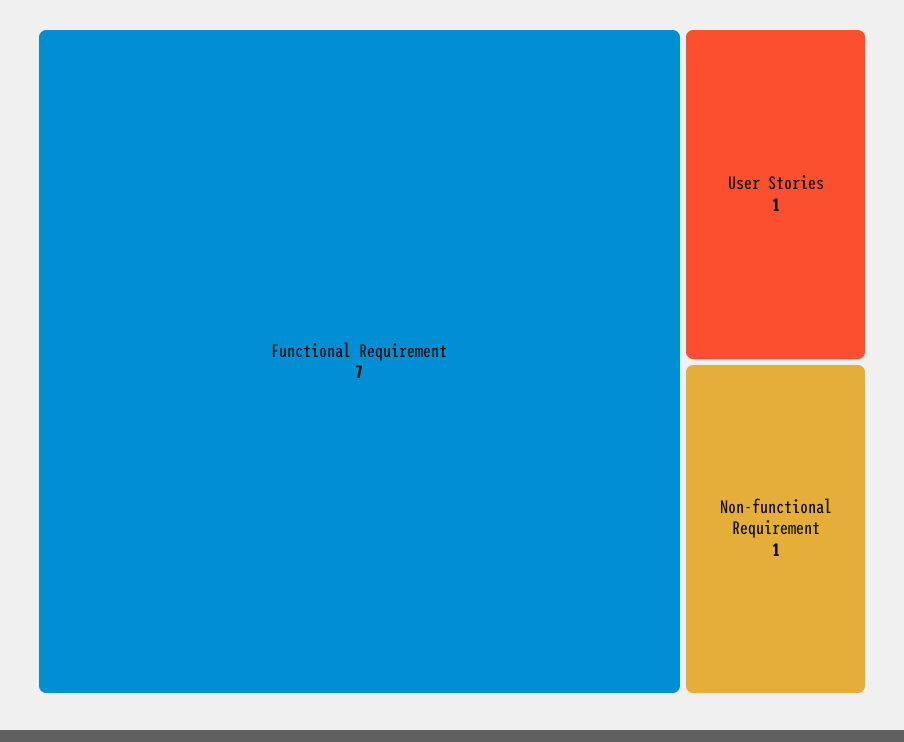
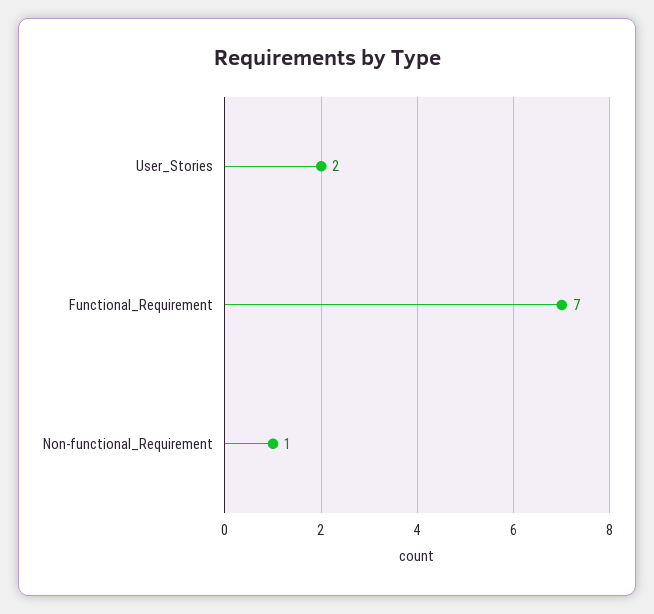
  {
    "Functional Requirement": 7,
-   "User Stories": 1,
+   "User Stories": 2,
    "Non-functional Requirement": 1
  }

